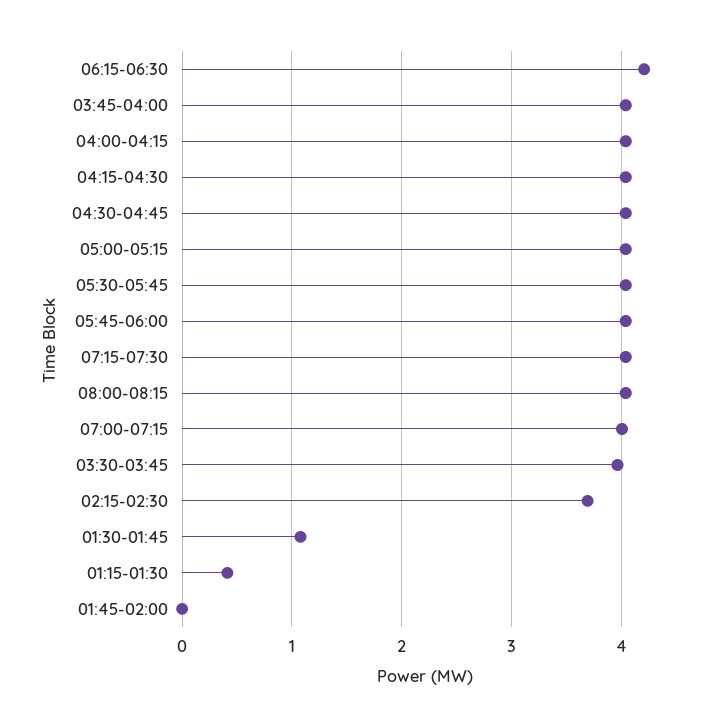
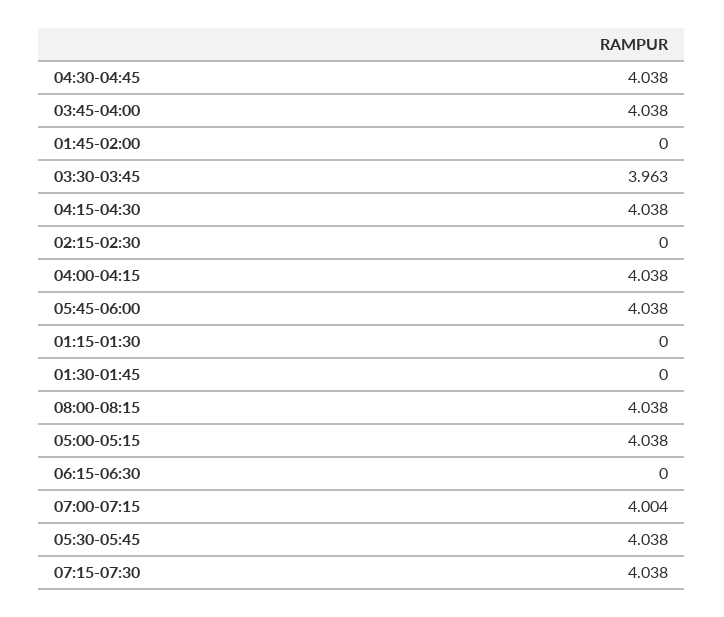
  {
-   "06:15-06:30": 4.2,
+   "06:15-06:30": 0,
    "03:45-04:00": 4.038,
    "04:00-04:15": 4.038,
    "04:15-04:30": 4.038,
    "04:30-04:45": 4.038,
    "05:00-05:15": 4.038,
    "05:30-05:45": 4.038,
    "05:45-06:00": 4.038,
    "07:15-07:30": 4.038,
    "08:00-08:15": 4.038,
    "07:00-07:15": 4.004,
    "03:30-03:45": 3.963,
-   "02:15-02:30": 3.7,
+   "02:15-02:30": 0,
-   "01:30-01:45": 1.1,
+   "01:30-01:45": 0,
-   "01:15-01:30": 0.4,
+   "01:15-01:30": 0,
    "01:45-02:00": 0
  }

